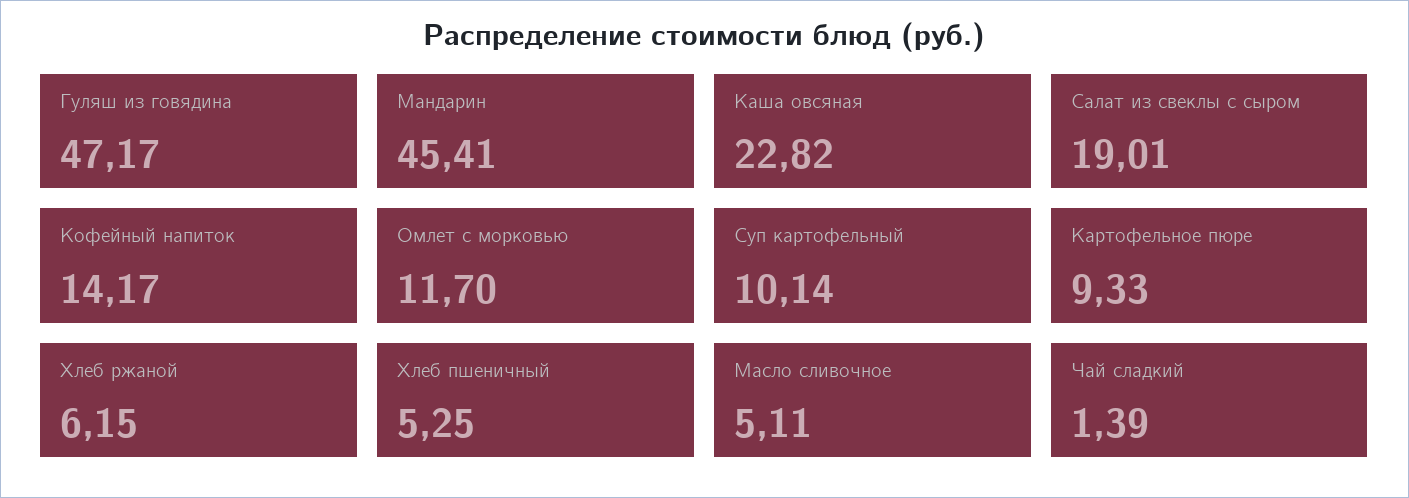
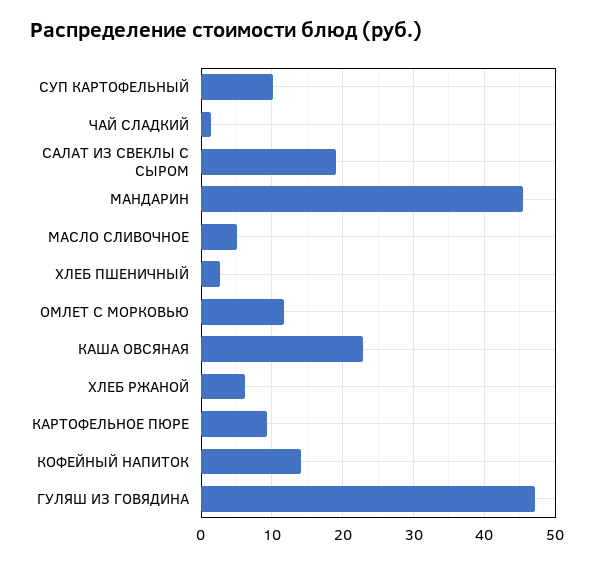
  {
    "Гуляш из говядина": 47.17,
    "Мандарин": 45.41,
    "Каша овсяная": 22.82,
    "Салат из свеклы с сыром": 19.01,
    "Кофейный напиток": 14.17,
    "Омлет с морковью": 11.7,
    "Суп картофельный": 10.14,
    "Картофельное пюре": 9.33,
    "Хлеб ржаной": 6.15,
-   "Хлеб пшеничный": 5.25,
+   "Хлеб пшеничный": 3,
    "Масло сливочное": 5.11,
    "Чай сладкий": 1.39
  }

